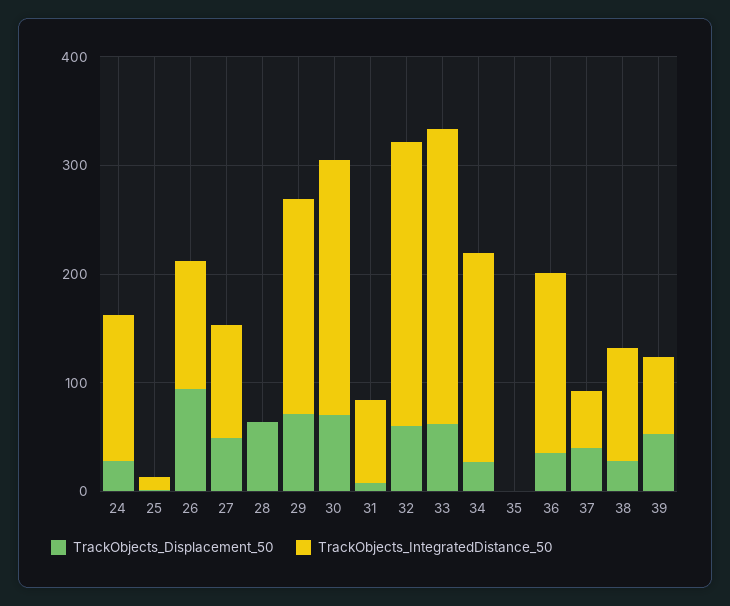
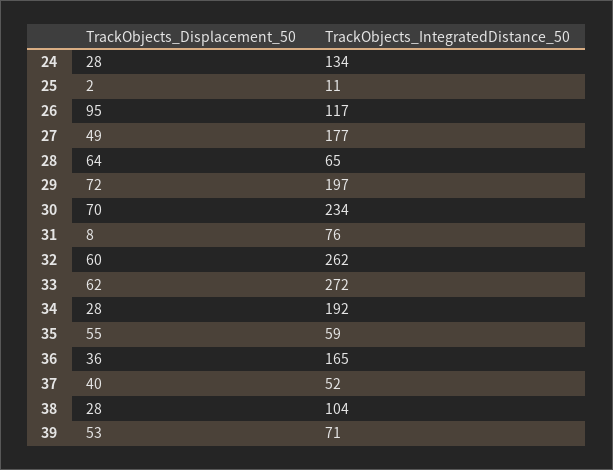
  {
    "TrackObjects_Displacement_50": {
      "24": 28,
      "25": 2,
      "26": 95,
      "27": 49,
      "28": 64,
      "29": 72,
      "30": 70,
      "31": 8,
      "32": 60,
      "33": 62,
      "34": 28,
-     "35": 0,
+     "35": 55,
      "36": 36,
      "37": 40,
      "38": 28,
      "39": 53
    },
    "TrackObjects_IntegratedDistance_50": {
      "24": 134,
      "25": 11,
      "26": 117,
-     "27": 100,
+     "27": 177,
-     "28": 0,
+     "28": 65,
      "29": 197,
      "30": 234,
      "31": 76,
      "32": 262,
      "33": 272,
      "34": 192,
-     "35": 0,
+     "35": 59,
      "36": 165,
      "37": 52,
      "38": 104,
      "39": 71
    }
  }

